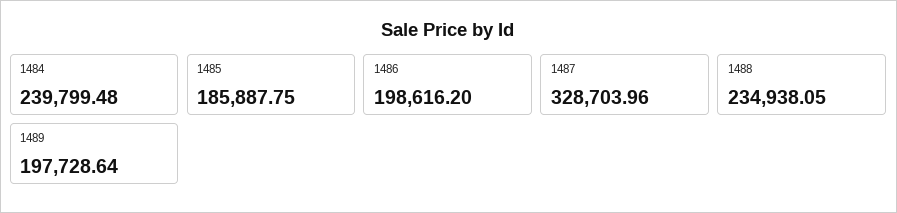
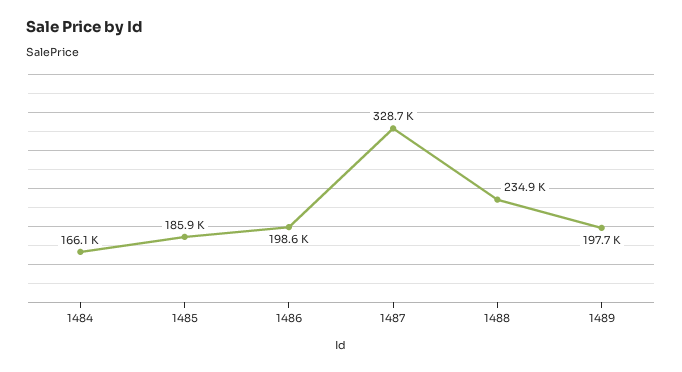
  {
-   "1484": 239799.48,
+   "1484": 166100,
    "1485": 185887.75,
    "1486": 198616.2,
    "1487": 328703.96,
    "1488": 234938.05,
    "1489": 197728.64
  }

